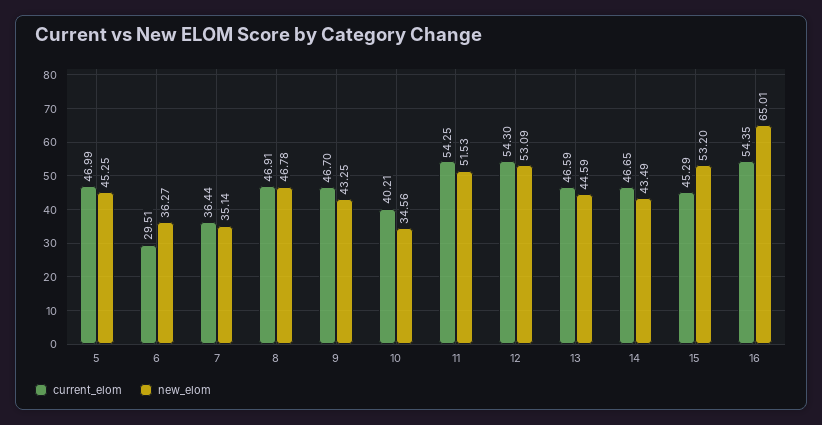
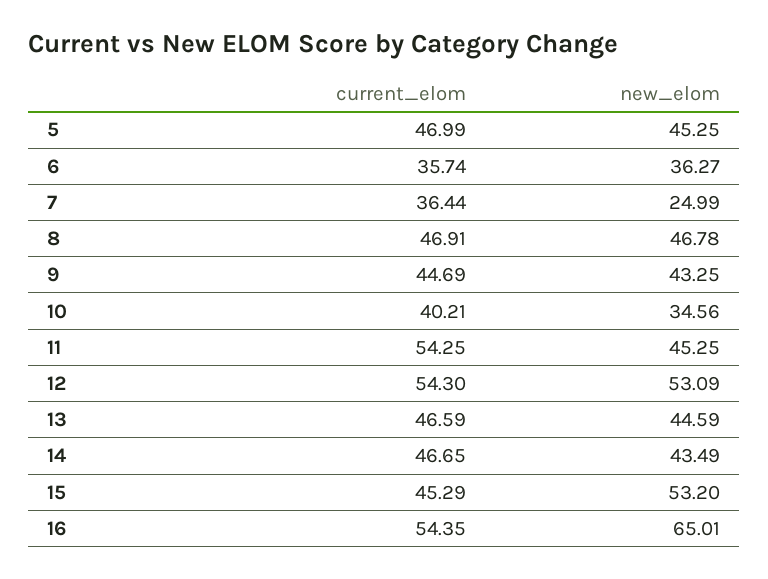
  {
    "current_elom": {
      "5": 46.99,
-     "6": 29.51,
+     "6": 35.74,
      "7": 36.44,
      "8": 46.91,
-     "9": 46.7,
+     "9": 44.69,
      "10": 40.21,
      "11": 54.25,
      "12": 54.3,
      "13": 46.59,
      "14": 46.65,
      "15": 45.29,
      "16": 54.35
    },
    "new_elom": {
      "5": 45.25,
      "6": 36.27,
-     "7": 35.14,
+     "7": 24.99,
      "8": 46.78,
      "9": 43.25,
      "10": 34.56,
-     "11": 51.53,
+     "11": 45.25,
      "12": 53.09,
      "13": 44.59,
      "14": 43.49,
      "15": 53.2,
      "16": 65.01
    }
  }

